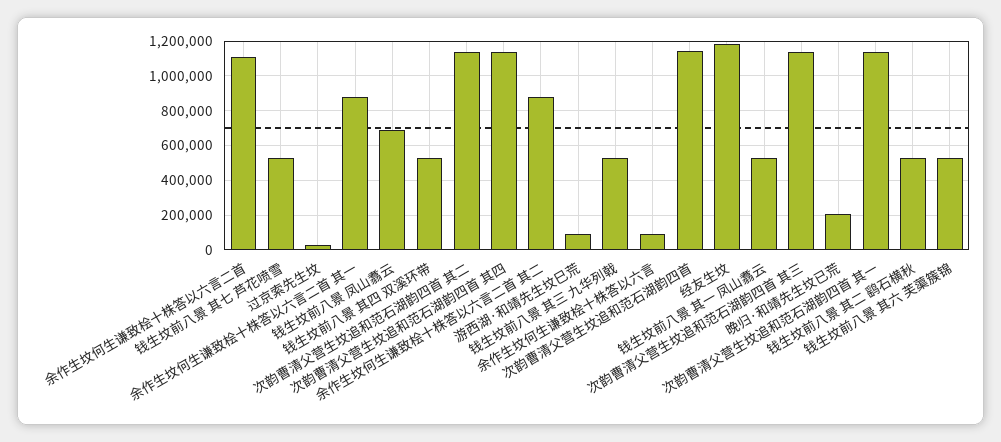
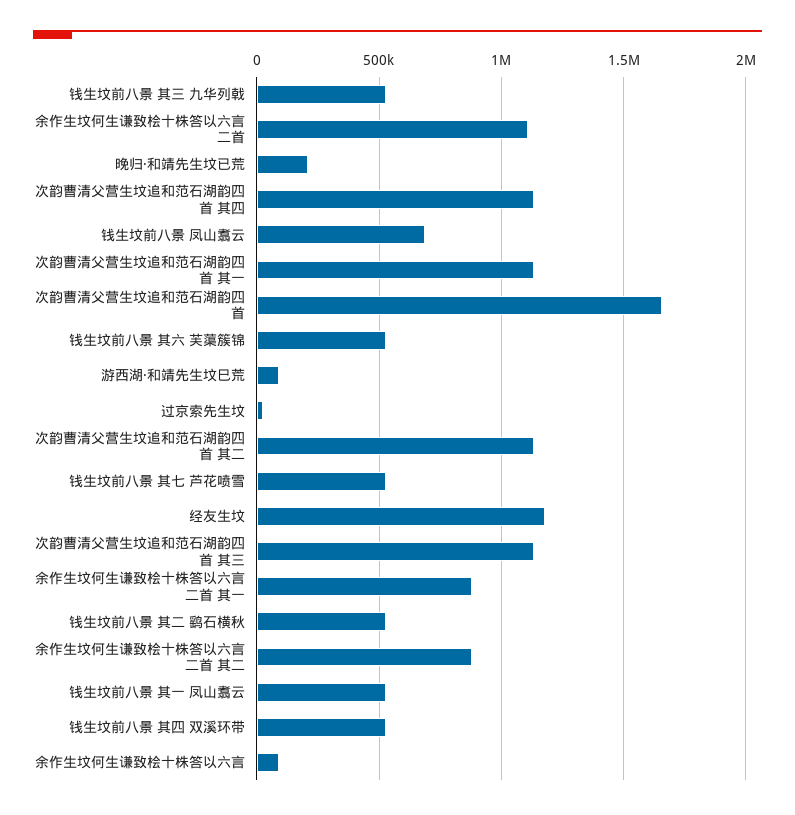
  {
    "余作生坟何生谦致桧十株答以六言二首": 1100000,
    "钱生坟前八景 其七 芦花喷雪": 550000,
    "过京索先生坟": 50000,
    "余作生坟何生谦致桧十株答以六言二首 其一": 900000,
    "钱生坟前八景 凤山翥云": 700000,
    "钱生坟前八景 其四 双溪环带": 550000,
    "次韵曹清父营生坟追和范石湖韵四首 其二": 1150000,
    "次韵曹清父营生坟追和范石湖韵四首 其四": 1150000,
    "余作生坟何生谦致桧十株答以六言二首 其二": 900000,
    "游西湖·和靖先生坟巳荒": 100000,
    "钱生坟前八景 其三 九华列戟": 550000,
    "余作生坟何生谦致桧十株答以六言": 100000,
-   "次韵曹清父营生坟追和范石湖韵四首": 1150000,
+   "次韵曹清父营生坟追和范石湖韵四首": 1650000,
    "经友生坟": 1200000,
    "钱生坟前八景 其一 凤山翥云": 550000,
    "次韵曹清父营生坟追和范石湖韵四首 其三": 1150000,
    "晚归·和靖先生坟已荒": 200000,
    "次韵曹清父营生坟追和范石湖韵四首 其一": 1150000,
    "钱生坟前八景 其二 鹞石横秋": 550000,
    "钱生坟前八景 其六 芙蕖簇锦": 550000
  }

